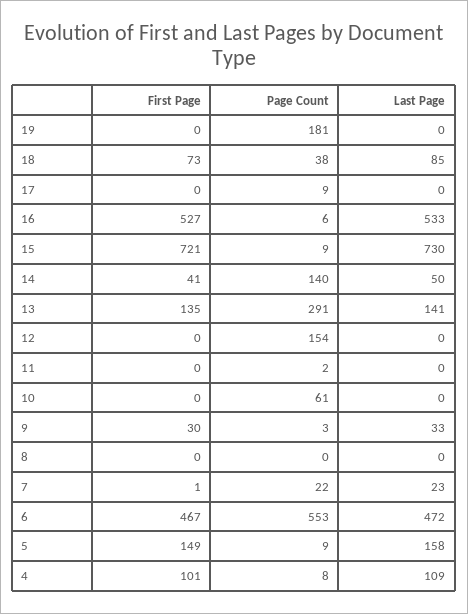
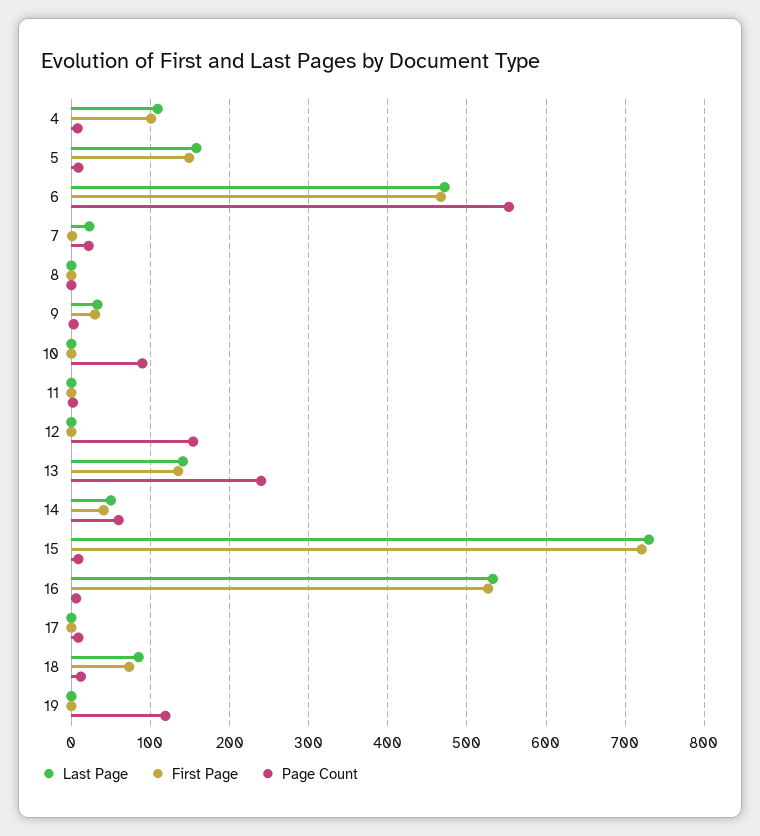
  {
    "First Page": {
      "19": 0,
      "18": 73,
      "17": 0,
      "16": 527,
      "15": 721,
      "14": 41,
      "13": 135,
      "12": 0,
      "11": 0,
      "10": 0,
      "9": 30,
      "8": 0,
      "7": 1,
      "6": 467,
      "5": 149,
      "4": 101
    },
    "Page Count": {
-     "19": 181,
+     "19": 120,
-     "18": 38,
+     "18": 10,
      "17": 9,
      "16": 6,
      "15": 9,
-     "14": 140,
+     "14": 60,
-     "13": 291,
+     "13": 240,
      "12": 154,
      "11": 2,
-     "10": 61,
+     "10": 90,
      "9": 3,
      "8": 0,
      "7": 22,
      "6": 553,
      "5": 9,
      "4": 8
    },
    "Last Page": {
      "19": 0,
      "18": 85,
      "17": 0,
      "16": 533,
      "15": 730,
      "14": 50,
      "13": 141,
      "12": 0,
      "11": 0,
      "10": 0,
      "9": 33,
      "8": 0,
      "7": 23,
      "6": 472,
      "5": 158,
      "4": 109
    }
  }

